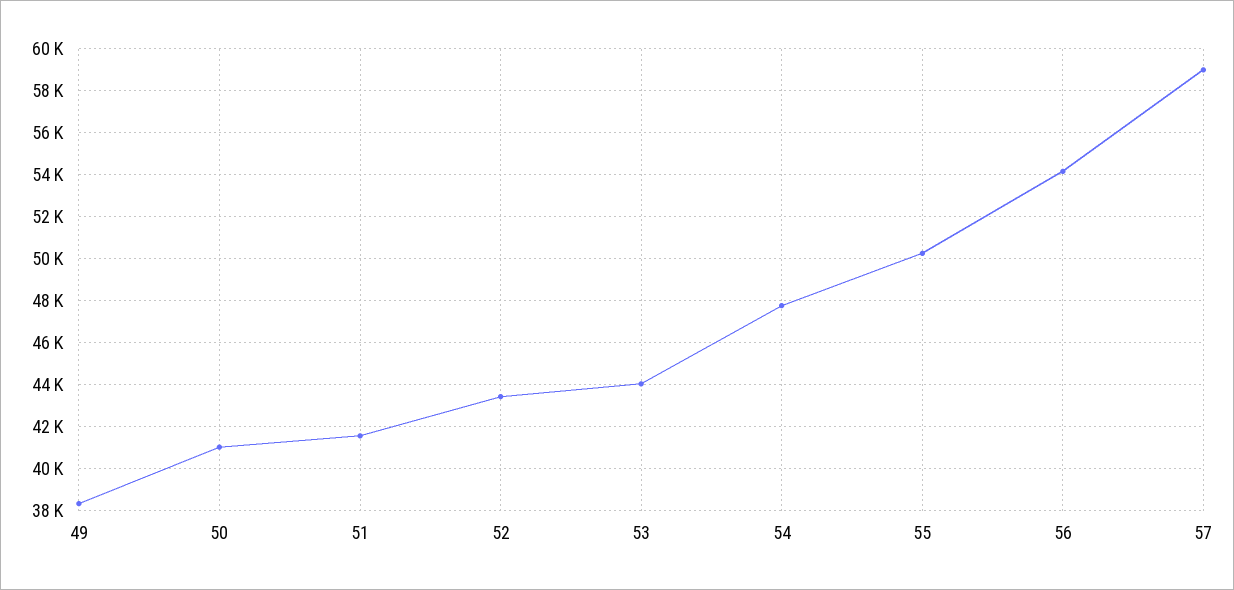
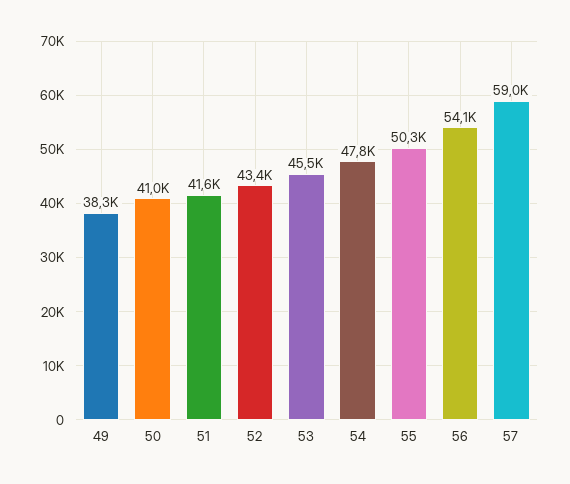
  {
    "49": 38300,
    "50": 41000,
    "51": 41600,
    "52": 43400,
-   "53": 44000,
+   "53": 45500,
    "54": 47800,
    "55": 50300,
    "56": 54100,
    "57": 59000
  }

